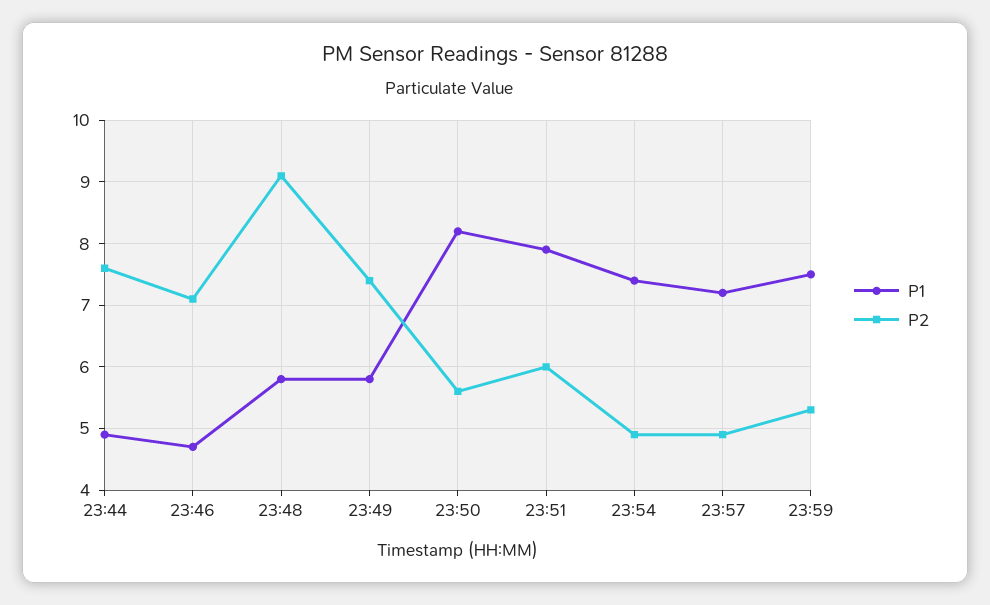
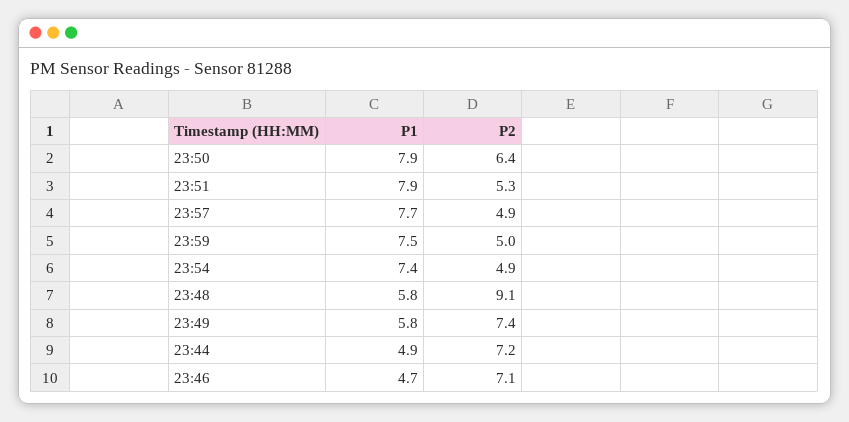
  {
    "P1": {
      "23:44": 4.9,
      "23:46": 4.7,
      "23:48": 5.8,
      "23:49": 5.8,
-     "23:50": 8.2,
+     "23:50": 7.9,
      "23:51": 7.9,
      "23:54": 7.4,
-     "23:57": 7.2,
+     "23:57": 7.7,
      "23:59": 7.5
    },
    "P2": {
-     "23:44": 7.6,
+     "23:44": 7.2,
      "23:46": 7.1,
      "23:48": 9.1,
      "23:49": 7.4,
-     "23:50": 5.6,
+     "23:50": 6.4,
-     "23:51": 6,
+     "23:51": 5.3,
      "23:54": 4.9,
      "23:57": 4.9,
-     "23:59": 5.3
+     "23:59": 5
    }
  }

